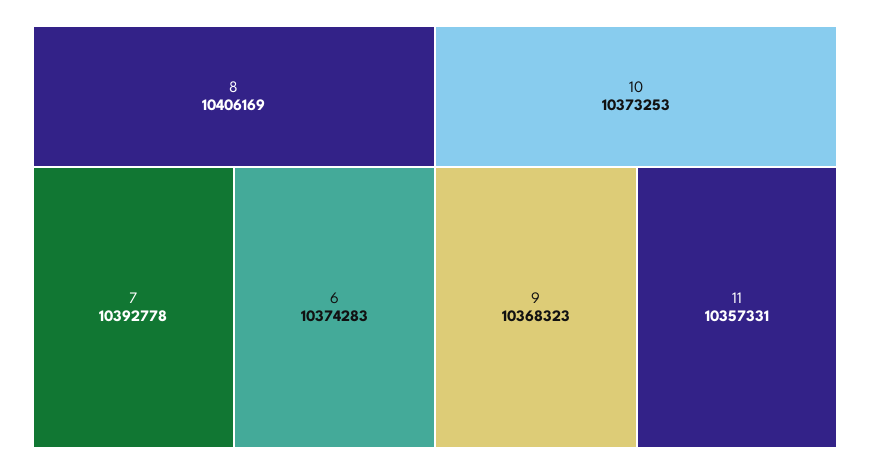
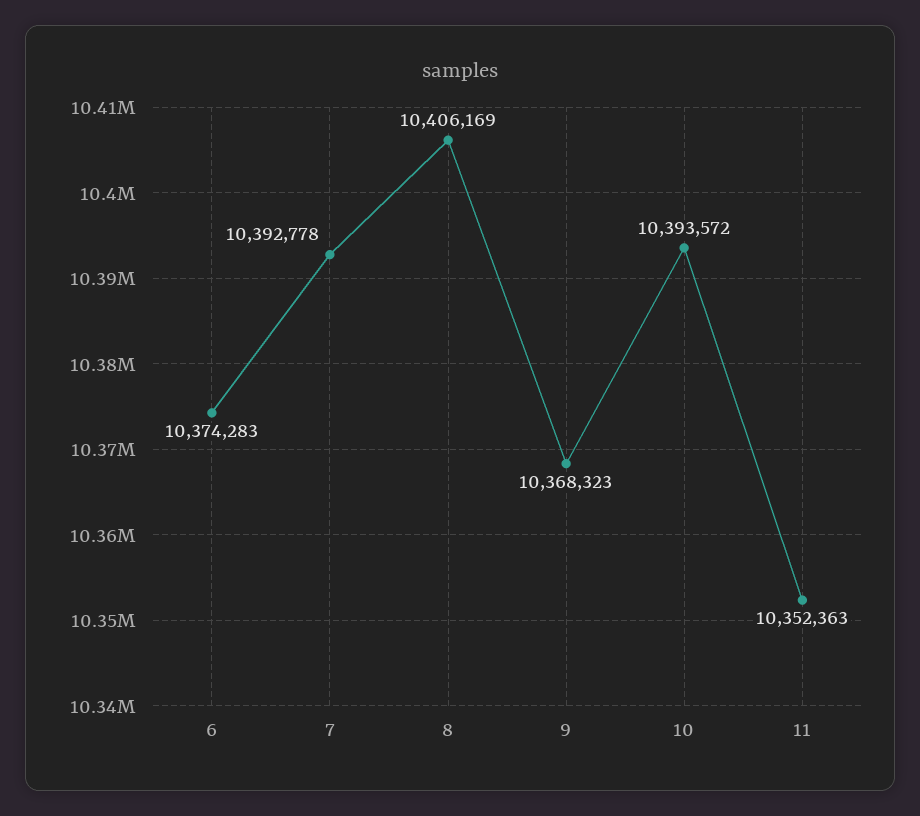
  {
    "8": 10406169,
    "7": 10392778,
    "6": 10374283,
-   "10": 10373253,
+   "10": 10393572,
    "9": 10368323,
-   "11": 10357331
+   "11": 10352363
  }

